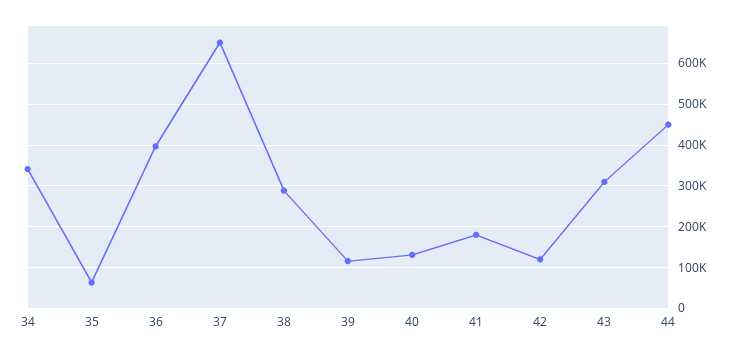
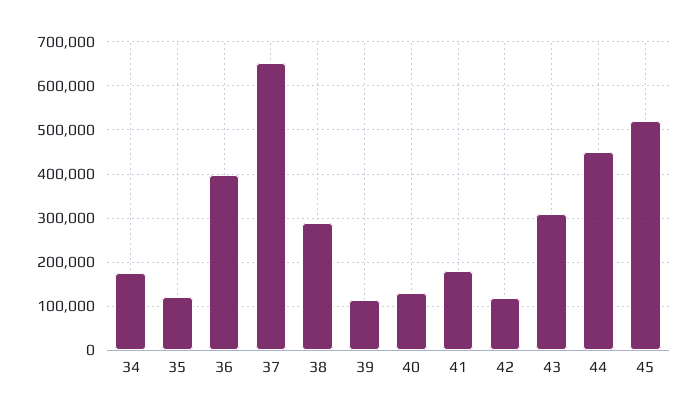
  {
-   "34": 340000,
+   "34": 180000,
-   "35": 60000,
+   "35": 120000,
    "36": 400000,
    "37": 660000,
    "38": 280000,
    "39": 120000,
    "40": 140000,
    "41": 180000,
    "42": 120000,
    "43": 320000,
-   "44": 460000
+   "44": 460000,
+   "45": 520000
  }

